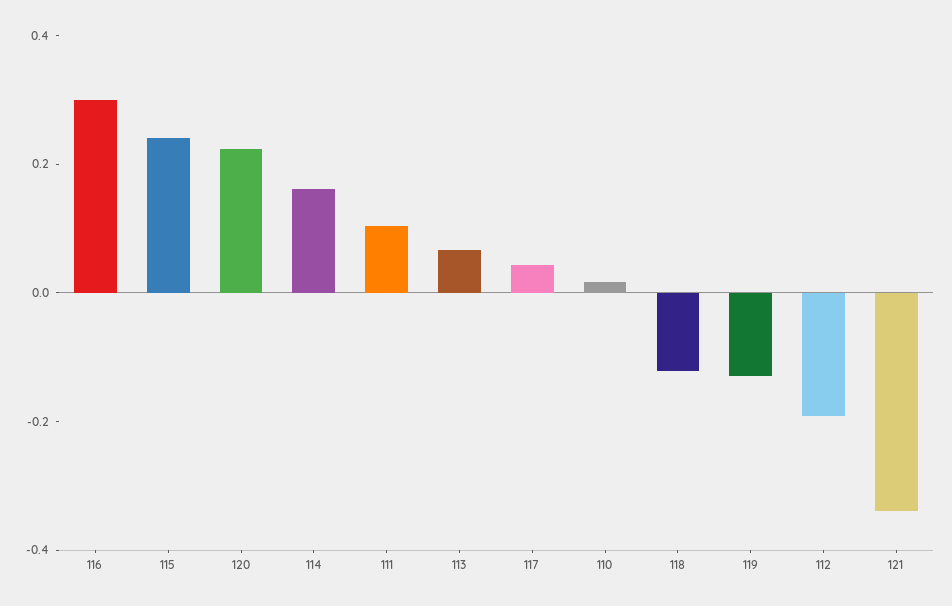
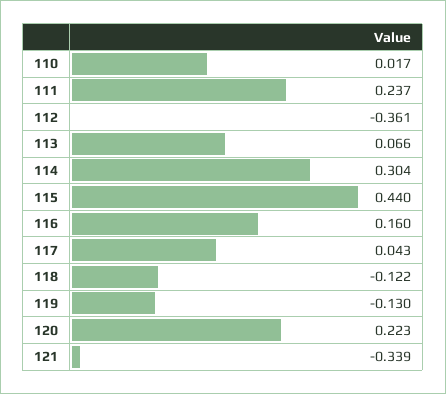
  {
-   "116": 0.3,
+   "116": 0.16,
-   "115": 0.25,
+   "115": 0.44,
    "120": 0.223,
-   "114": 0.15,
+   "114": 0.304,
-   "111": 0.1,
+   "111": 0.237,
    "113": 0.066,
    "117": 0.043,
    "110": 0.017,
    "118": -0.122,
    "119": -0.13,
-   "112": -0.2,
+   "112": -0.361,
    "121": -0.339
  }

